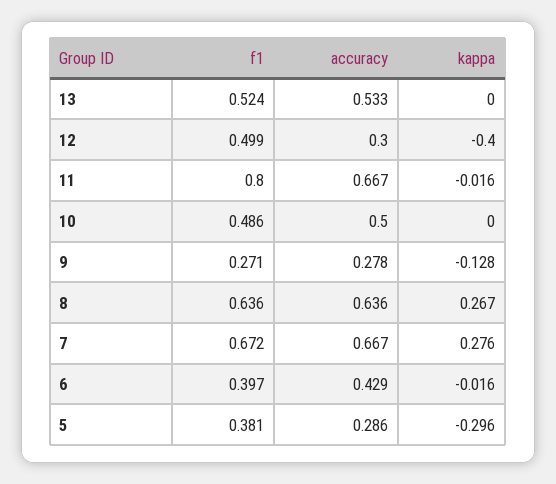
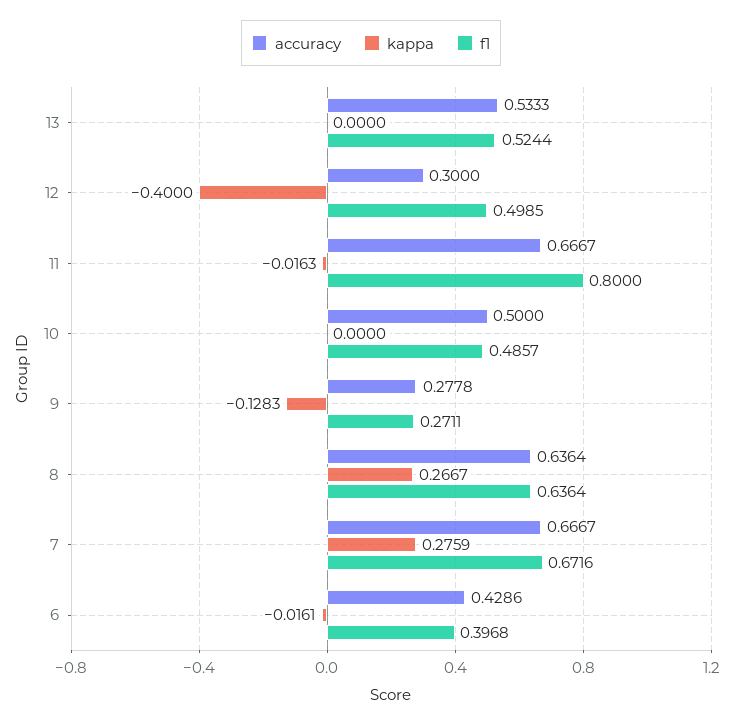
  {
    "f1": {
      "13": 0.5244,
      "12": 0.4985,
      "11": 0.8,
      "10": 0.4857,
      "9": 0.2711,
      "8": 0.6364,
      "7": 0.6716,
-     "6": 0.3968,
+     "6": 0.3968
-     "5": 0.381
    },
    "accuracy": {
      "13": 0.5333,
      "12": 0.3,
      "11": 0.6667,
      "10": 0.5,
      "9": 0.2778,
      "8": 0.6364,
      "7": 0.6667,
-     "6": 0.4286,
+     "6": 0.4286
-     "5": 0.286
    },
    "kappa": {
      "13": 0,
      "12": -0.4,
      "11": -0.0163,
      "10": 0,
      "9": -0.1283,
      "8": 0.2667,
      "7": 0.2759,
-     "6": -0.0161,
+     "6": -0.0161
-     "5": -0.296
    }
  }

